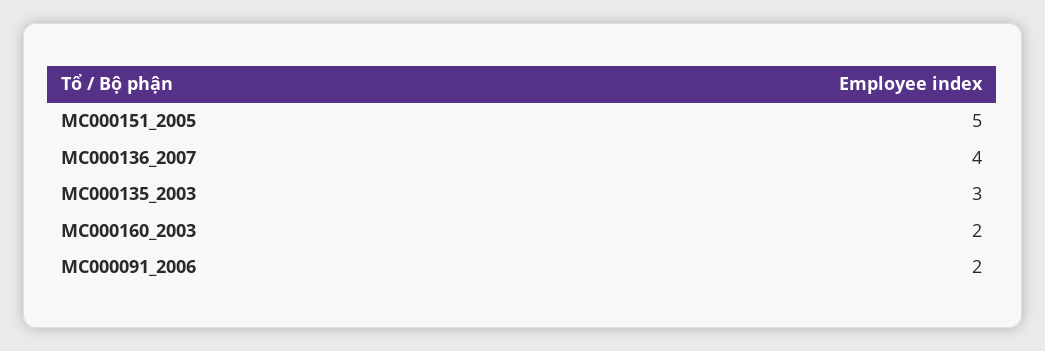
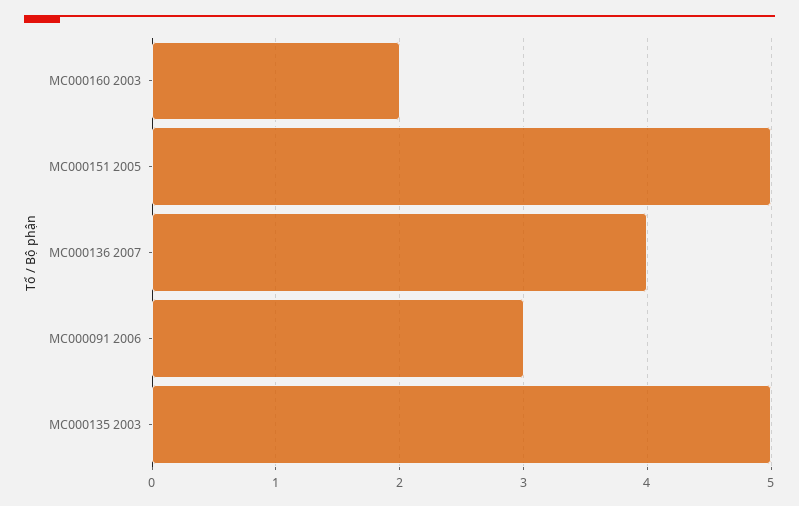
  {
    "MC000151_2005": 5,
    "MC000136_2007": 4,
-   "MC000135_2003": 3,
+   "MC000135_2003": 5,
    "MC000160_2003": 2,
-   "MC000091_2006": 2
+   "MC000091_2006": 3
  }

